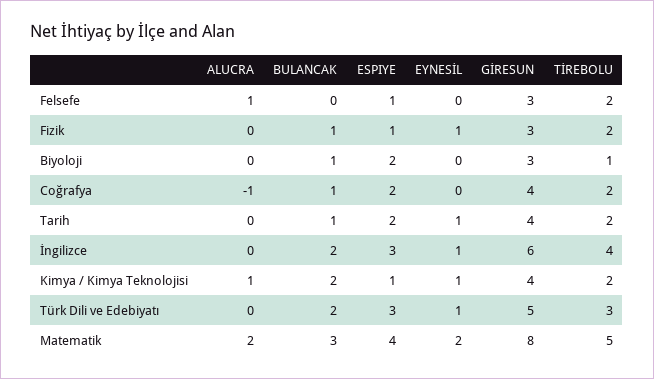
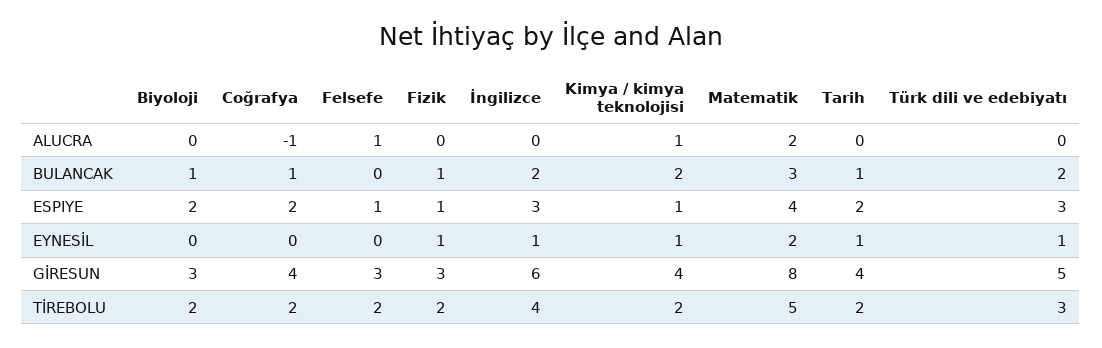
  {
    "ALUCRA": {
      "Felsefe": 1,
      "Fizik": 0,
      "Biyoloji": 0,
      "Coğrafya": -1,
      "Tarih": 0,
      "İngilizce": 0,
      "Kimya / Kimya Teknolojisi": 1,
      "Türk Dili ve Edebiyatı": 0,
      "Matematik": 2
    },
    "BULANCAK": {
      "Felsefe": 0,
      "Fizik": 1,
      "Biyoloji": 1,
      "Coğrafya": 1,
      "Tarih": 1,
      "İngilizce": 2,
      "Kimya / Kimya Teknolojisi": 2,
      "Türk Dili ve Edebiyatı": 2,
      "Matematik": 3
    },
    "ESPIYE": {
      "Felsefe": 1,
      "Fizik": 1,
      "Biyoloji": 2,
      "Coğrafya": 2,
      "Tarih": 2,
      "İngilizce": 3,
      "Kimya / Kimya Teknolojisi": 1,
      "Türk Dili ve Edebiyatı": 3,
      "Matematik": 4
    },
    "EYNESİL": {
      "Felsefe": 0,
      "Fizik": 1,
      "Biyoloji": 0,
      "Coğrafya": 0,
      "Tarih": 1,
      "İngilizce": 1,
      "Kimya / Kimya Teknolojisi": 1,
      "Türk Dili ve Edebiyatı": 1,
      "Matematik": 2
    },
    "GİRESUN": {
      "Felsefe": 3,
      "Fizik": 3,
      "Biyoloji": 3,
      "Coğrafya": 4,
      "Tarih": 4,
      "İngilizce": 6,
      "Kimya / Kimya Teknolojisi": 4,
      "Türk Dili ve Edebiyatı": 5,
      "Matematik": 8
    },
    "TİREBOLU": {
      "Felsefe": 2,
      "Fizik": 2,
-     "Biyoloji": 1,
+     "Biyoloji": 2,
      "Coğrafya": 2,
      "Tarih": 2,
      "İngilizce": 4,
      "Kimya / Kimya Teknolojisi": 2,
      "Türk Dili ve Edebiyatı": 3,
      "Matematik": 5
    }
  }

